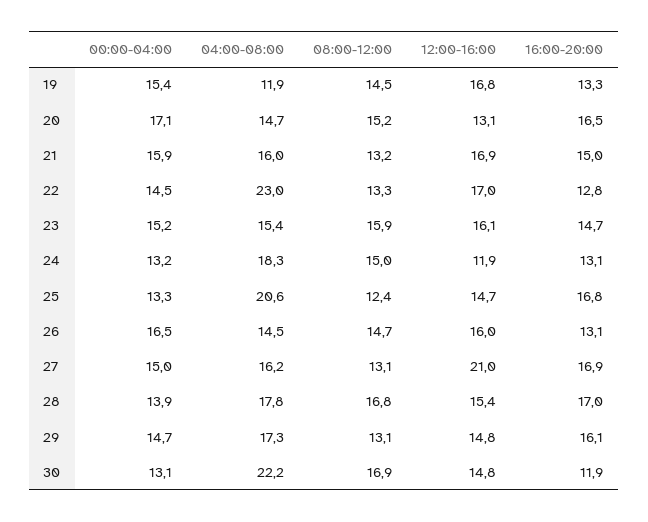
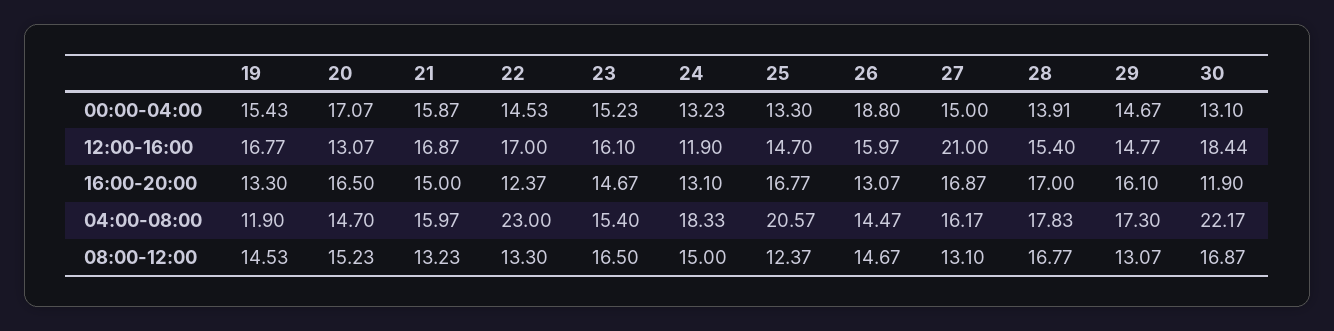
  {
    "00:00-04:00": {
      "19": 15.43,
      "20": 17.07,
      "21": 15.87,
      "22": 14.53,
      "23": 15.23,
      "24": 13.23,
      "25": 13.3,
-     "26": 16.5,
+     "26": 18.8,
      "27": 15,
      "28": 13.91,
      "29": 14.67,
      "30": 13.1
    },
    "04:00-08:00": {
      "19": 11.9,
      "20": 14.7,
      "21": 15.97,
      "22": 23,
      "23": 15.4,
      "24": 18.33,
      "25": 20.57,
      "26": 14.47,
      "27": 16.17,
      "28": 17.83,
      "29": 17.3,
      "30": 22.17
    },
    "08:00-12:00": {
      "19": 14.53,
      "20": 15.23,
      "21": 13.23,
      "22": 13.3,
-     "23": 15.9,
+     "23": 16.5,
      "24": 15,
      "25": 12.37,
      "26": 14.67,
      "27": 13.1,
      "28": 16.77,
      "29": 13.07,
      "30": 16.87
    },
    "12:00-16:00": {
      "19": 16.77,
      "20": 13.07,
      "21": 16.87,
      "22": 17,
      "23": 16.1,
      "24": 11.9,
      "25": 14.7,
      "26": 15.97,
      "27": 21,
      "28": 15.4,
      "29": 14.77,
-     "30": 14.8
+     "30": 18.44
    },
    "16:00-20:00": {
      "19": 13.3,
      "20": 16.5,
      "21": 15,
-     "22": 12.8,
+     "22": 12.37,
      "23": 14.67,
      "24": 13.1,
      "25": 16.77,
      "26": 13.07,
      "27": 16.87,
      "28": 17,
      "29": 16.1,
      "30": 11.9
    }
  }

